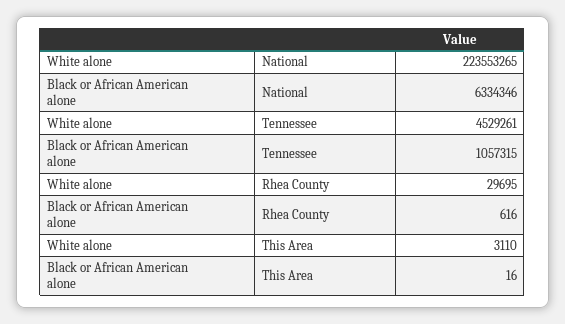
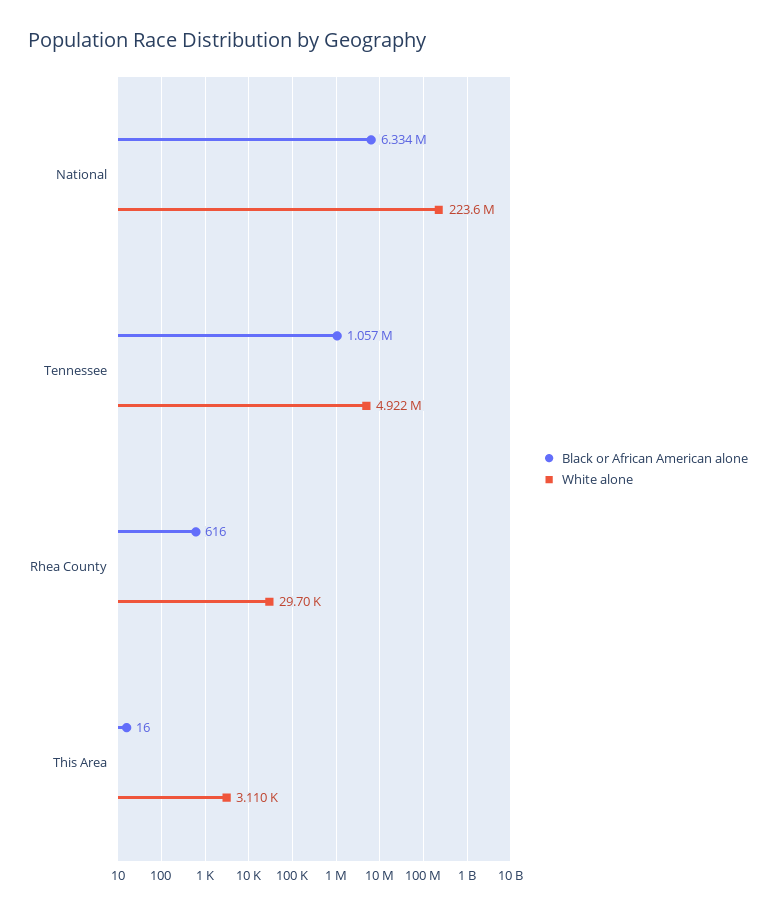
  {
    "White alone": {
      "National": 223553265,
-     "Tennessee": 4529261,
+     "Tennessee": 4922000,
      "Rhea County": 29695,
      "This Area": 3110
    },
    "Black or African American alone": {
      "National": 6334346,
      "Tennessee": 1057315,
      "Rhea County": 616,
      "This Area": 16
    }
  }

